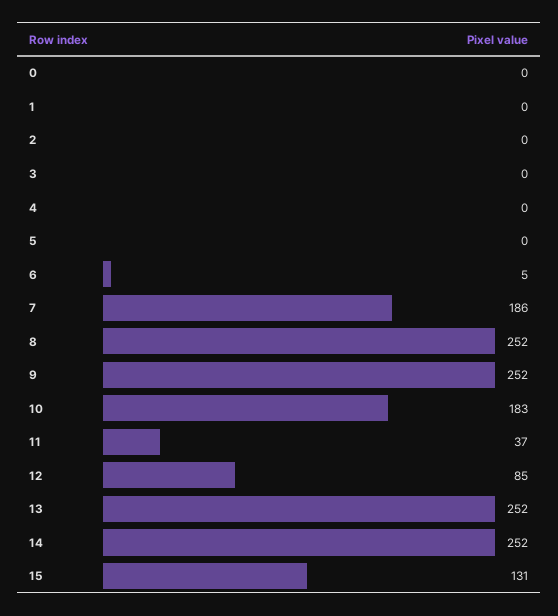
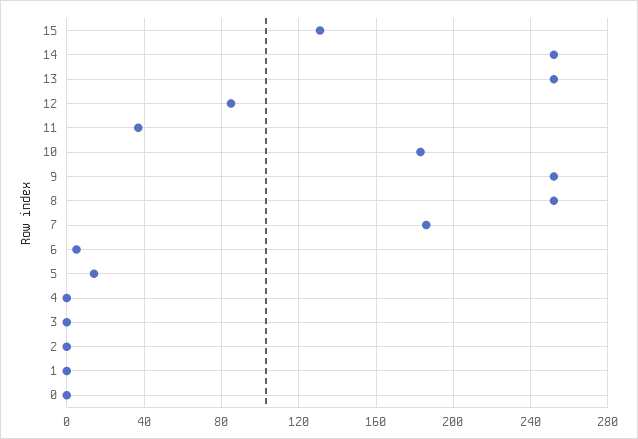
  {
    "0": 0,
    "1": 0,
    "2": 0,
    "3": 0,
    "4": 0,
-   "5": 0,
+   "5": 15,
    "6": 5,
    "7": 186,
    "8": 252,
    "9": 252,
    "10": 183,
    "11": 37,
    "12": 85,
    "13": 252,
    "14": 252,
    "15": 131
  }

